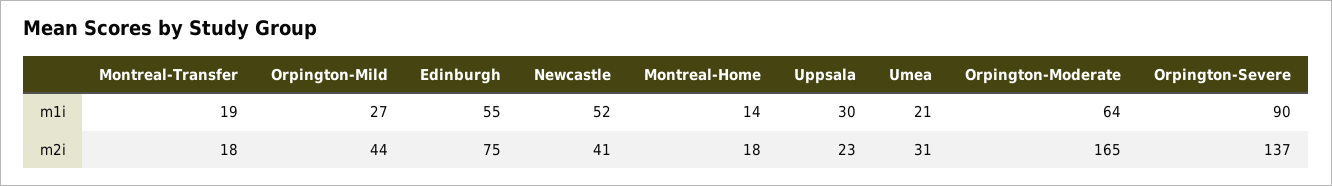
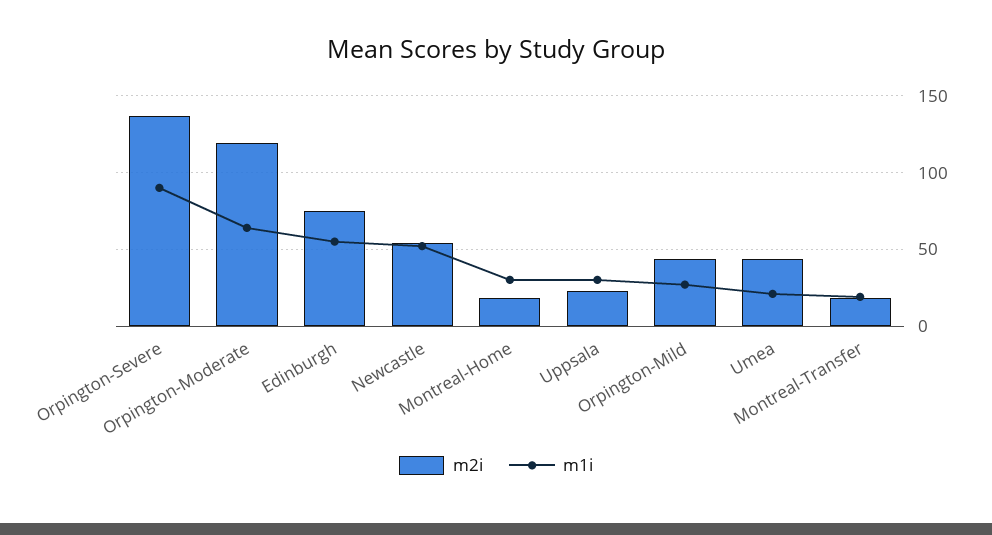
  {
    "m1i": {
      "Montreal-Transfer": 19,
      "Orpington-Mild": 27,
      "Edinburgh": 55,
      "Newcastle": 52,
-     "Montreal-Home": 14,
+     "Montreal-Home": 30,
      "Uppsala": 30,
      "Umea": 21,
      "Orpington-Moderate": 64,
      "Orpington-Severe": 90
    },
    "m2i": {
      "Montreal-Transfer": 18,
      "Orpington-Mild": 44,
      "Edinburgh": 75,
-     "Newcastle": 41,
+     "Newcastle": 55,
      "Montreal-Home": 18,
      "Uppsala": 23,
-     "Umea": 31,
+     "Umea": 45,
-     "Orpington-Moderate": 165,
+     "Orpington-Moderate": 120,
      "Orpington-Severe": 137
    }
  }

